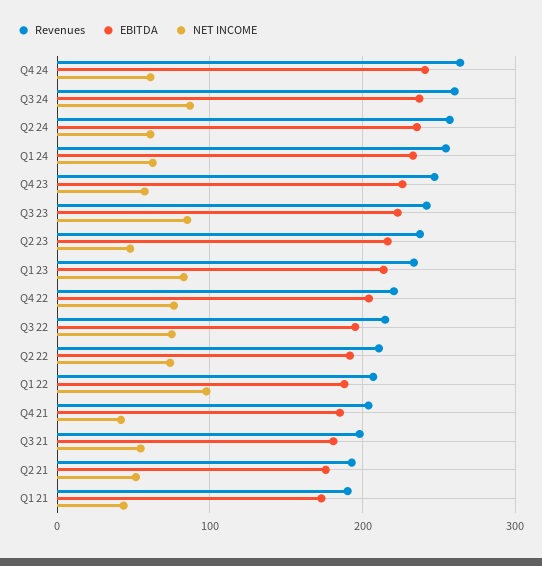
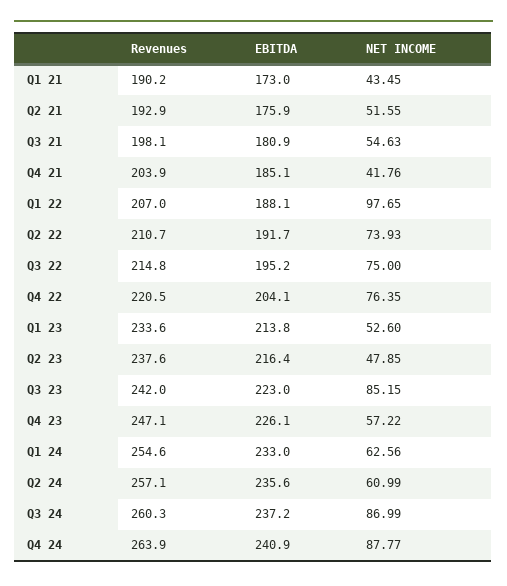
  {
    "Revenues": {
      "Q4 24": 263.9,
      "Q3 24": 260.3,
      "Q2 24": 257.1,
      "Q1 24": 254.6,
      "Q4 23": 247.1,
      "Q3 23": 242,
      "Q2 23": 237.6,
      "Q1 23": 233.6,
      "Q4 22": 220.5,
      "Q3 22": 214.8,
      "Q2 22": 210.7,
      "Q1 22": 207,
      "Q4 21": 203.9,
      "Q3 21": 198.1,
      "Q2 21": 192.9,
      "Q1 21": 190.2
    },
    "EBITDA": {
      "Q4 24": 240.9,
      "Q3 24": 237.2,
      "Q2 24": 235.6,
      "Q1 24": 233,
      "Q4 23": 226.1,
      "Q3 23": 223,
      "Q2 23": 216.4,
      "Q1 23": 213.8,
      "Q4 22": 204.1,
      "Q3 22": 195.2,
      "Q2 22": 191.7,
      "Q1 22": 188.1,
      "Q4 21": 185.1,
      "Q3 21": 180.9,
      "Q2 21": 175.9,
      "Q1 21": 173
    },
    "NET INCOME": {
-     "Q4 24": 60,
+     "Q4 24": 87.77,
      "Q3 24": 86.99,
      "Q2 24": 60.99,
      "Q1 24": 62.56,
      "Q4 23": 57.22,
      "Q3 23": 85.15,
      "Q2 23": 47.85,
-     "Q1 23": 80,
+     "Q1 23": 52.6,
      "Q4 22": 76.35,
      "Q3 22": 75,
      "Q2 22": 73.93,
      "Q1 22": 97.65,
      "Q4 21": 41.76,
      "Q3 21": 54.63,
      "Q2 21": 51.55,
      "Q1 21": 43.45
    }
  }

